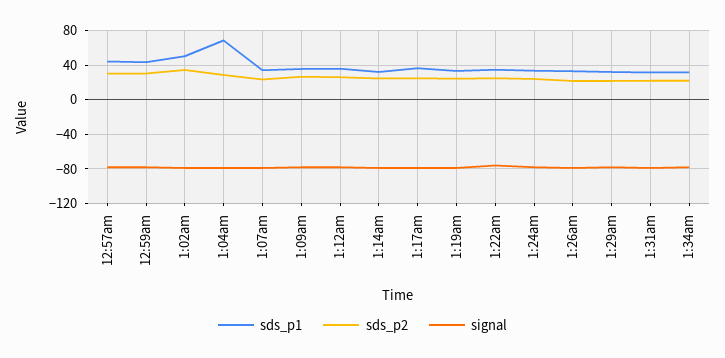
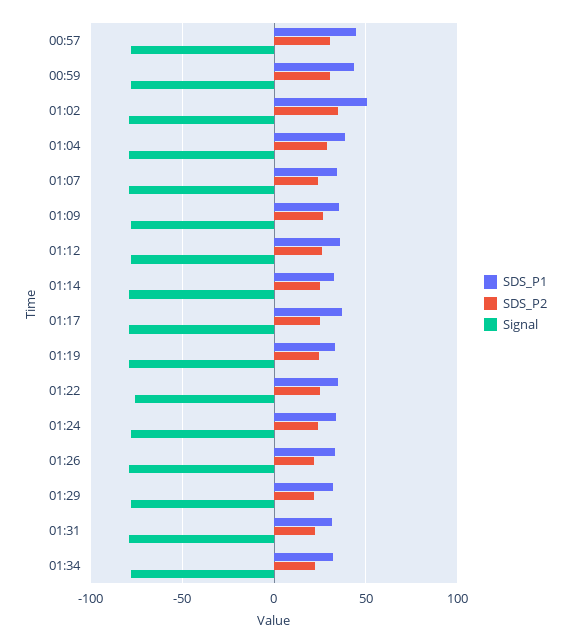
  {
    "sds_p1": {
      "12:57am": 45,
      "12:59am": 45,
      "1:02am": 50,
-     "1:04am": 70,
+     "1:04am": 40,
      "1:07am": 35,
      "1:09am": 35,
      "1:12am": 35,
      "1:14am": 30,
      "1:17am": 35,
      "1:19am": 35,
      "1:22am": 35,
      "1:24am": 35,
      "1:26am": 35,
      "1:29am": 30,
      "1:31am": 30,
      "1:34am": 30
    },
    "sds_p2": {
      "12:57am": 30,
      "12:59am": 30,
      "1:02am": 35,
      "1:04am": 30,
      "1:07am": 25,
      "1:09am": 25,
      "1:12am": 25,
      "1:14am": 25,
      "1:17am": 25,
      "1:19am": 25,
      "1:22am": 25,
      "1:24am": 25,
      "1:26am": 20,
      "1:29am": 20,
      "1:31am": 20,
      "1:34am": 20
    },
    "signal": {
      "12:57am": -80,
      "12:59am": -80,
      "1:02am": -80,
      "1:04am": -80,
      "1:07am": -80,
      "1:09am": -80,
      "1:12am": -80,
      "1:14am": -80,
      "1:17am": -80,
      "1:19am": -80,
      "1:22am": -75,
      "1:24am": -80,
      "1:26am": -80,
      "1:29am": -80,
      "1:31am": -80,
      "1:34am": -80
    }
  }

